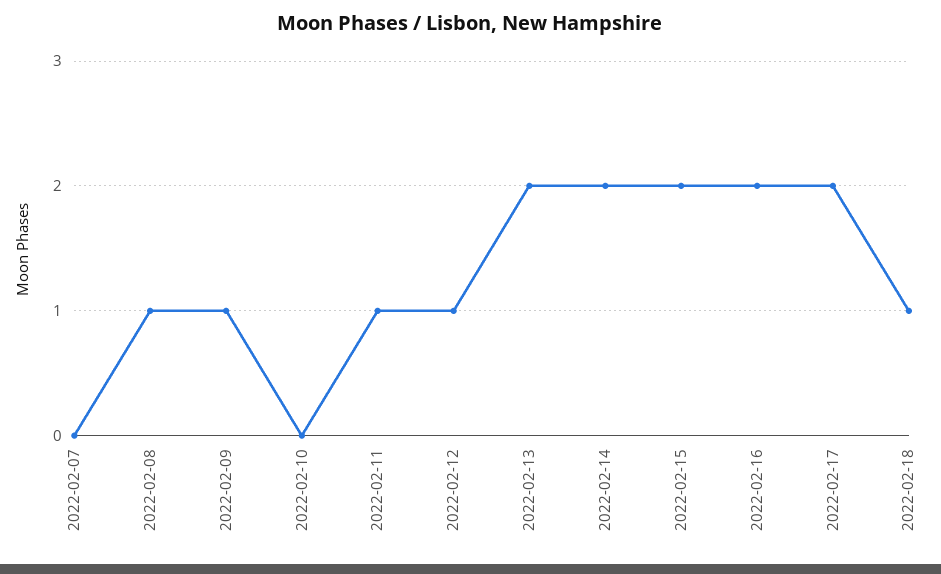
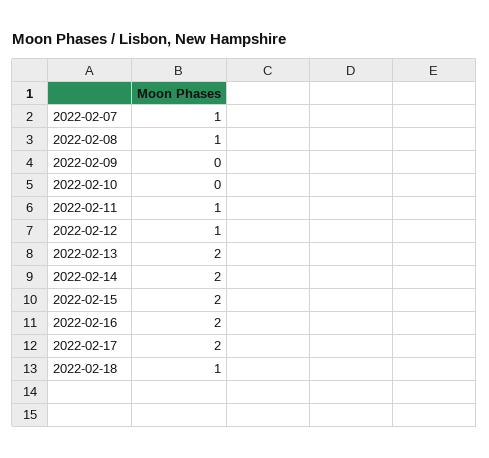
  {
-   "2022-02-07": 0,
+   "2022-02-07": 1,
    "2022-02-08": 1,
-   "2022-02-09": 1,
+   "2022-02-09": 0,
    "2022-02-10": 0,
    "2022-02-11": 1,
    "2022-02-12": 1,
    "2022-02-13": 2,
    "2022-02-14": 2,
    "2022-02-15": 2,
    "2022-02-16": 2,
    "2022-02-17": 2,
    "2022-02-18": 1
  }

